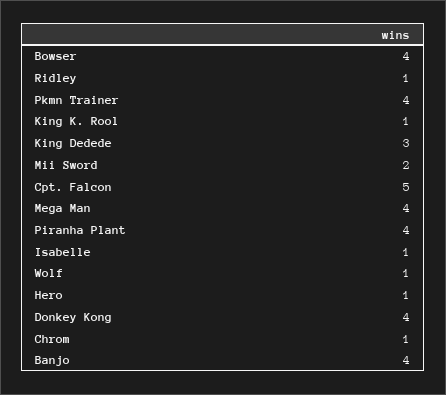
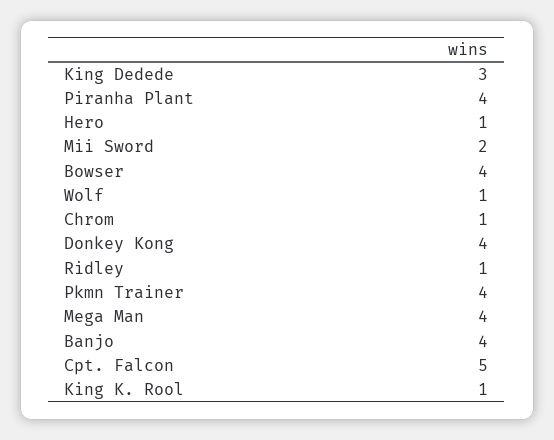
  {
    "Bowser": 4,
    "Ridley": 1,
    "Pkmn Trainer": 4,
    "King K. Rool": 1,
    "King Dedede": 3,
    "Mii Sword": 2,
    "Cpt. Falcon": 5,
    "Mega Man": 4,
    "Piranha Plant": 4,
-   "Isabelle": 1,
    "Wolf": 1,
    "Hero": 1,
    "Donkey Kong": 4,
    "Chrom": 1,
    "Banjo": 4
  }

